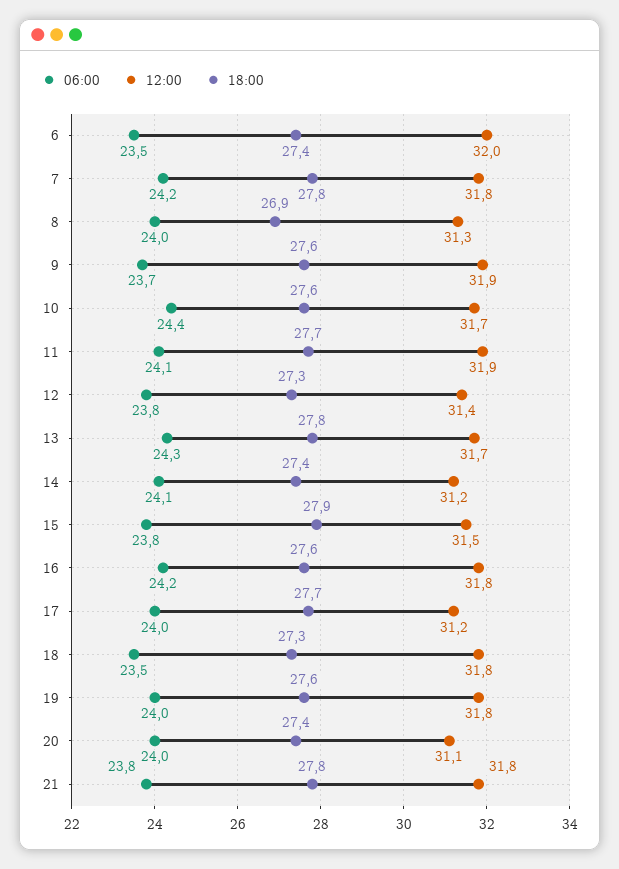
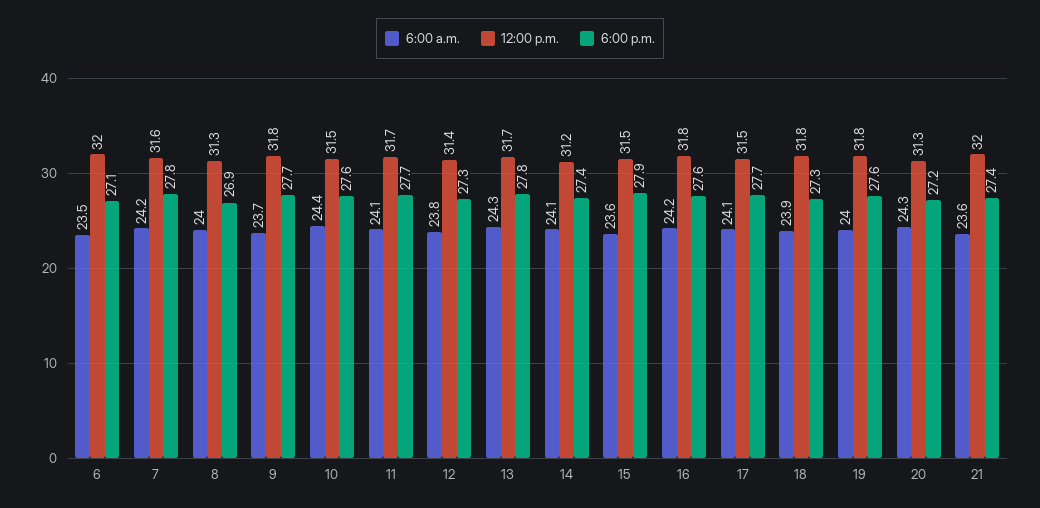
  {
    "06:00": {
      "6": 23.5,
      "7": 24.2,
      "8": 24,
      "9": 23.7,
      "10": 24.4,
      "11": 24.1,
      "12": 23.8,
      "13": 24.3,
      "14": 24.1,
-     "15": 23.8,
+     "15": 23.6,
      "16": 24.2,
-     "17": 24,
+     "17": 24.1,
-     "18": 23.5,
+     "18": 23.9,
      "19": 24,
-     "20": 24,
+     "20": 24.3,
-     "21": 23.8
+     "21": 23.6
    },
    "12:00": {
      "6": 32,
-     "7": 31.8,
+     "7": 31.6,
      "8": 31.3,
-     "9": 31.9,
+     "9": 31.8,
-     "10": 31.7,
+     "10": 31.5,
-     "11": 31.9,
+     "11": 31.7,
      "12": 31.4,
      "13": 31.7,
      "14": 31.2,
      "15": 31.5,
      "16": 31.8,
-     "17": 31.2,
+     "17": 31.5,
      "18": 31.8,
      "19": 31.8,
-     "20": 31.1,
+     "20": 31.3,
-     "21": 31.8
+     "21": 32
    },
    "18:00": {
-     "6": 27.4,
+     "6": 27.1,
      "7": 27.8,
      "8": 26.9,
-     "9": 27.6,
+     "9": 27.7,
      "10": 27.6,
      "11": 27.7,
      "12": 27.3,
      "13": 27.8,
      "14": 27.4,
      "15": 27.9,
      "16": 27.6,
      "17": 27.7,
      "18": 27.3,
      "19": 27.6,
-     "20": 27.4,
+     "20": 27.2,
-     "21": 27.8
+     "21": 27.4
    }
  }

